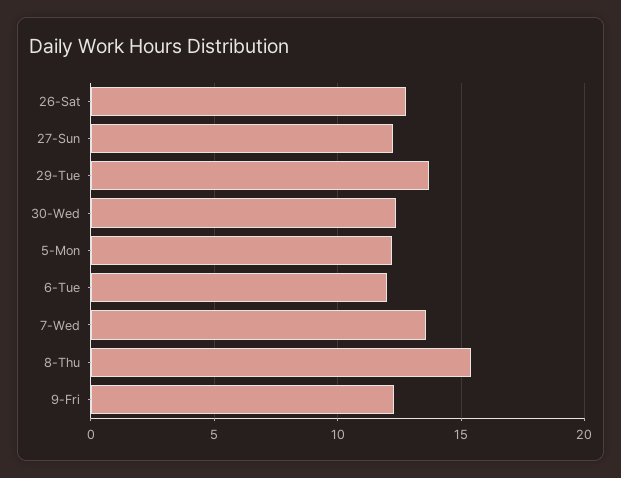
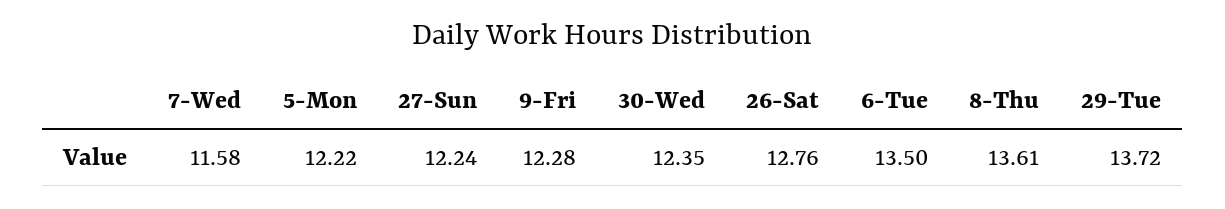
  {
    "26-Sat": 12.76,
    "27-Sun": 12.24,
    "29-Tue": 13.72,
    "30-Wed": 12.35,
    "5-Mon": 12.22,
-   "6-Tue": 12,
+   "6-Tue": 13.5,
-   "7-Wed": 13.5,
+   "7-Wed": 11.58,
-   "8-Thu": 15.5,
+   "8-Thu": 13.61,
    "9-Fri": 12.28
  }

